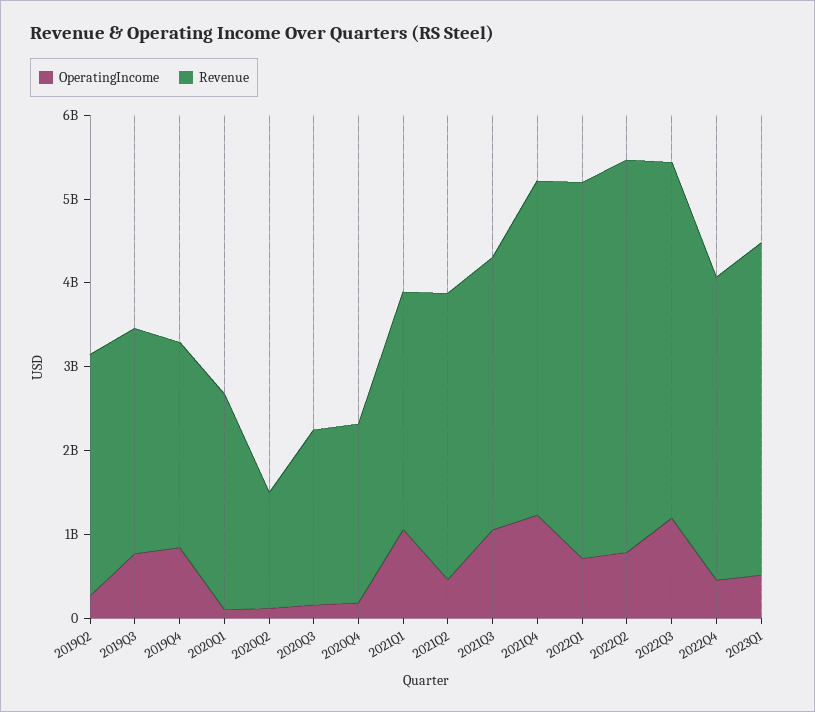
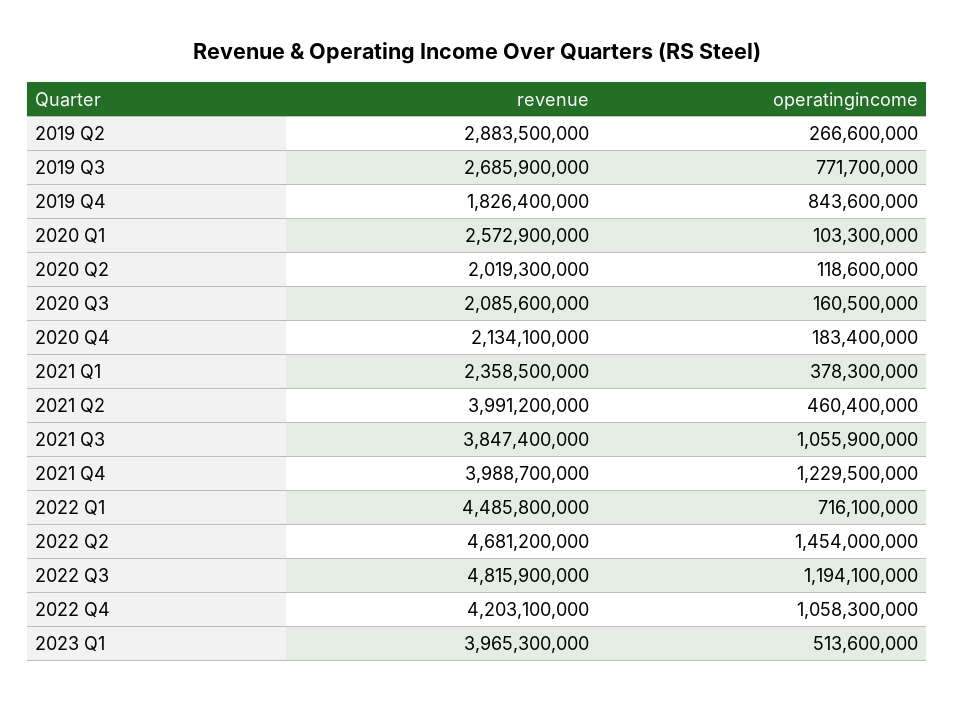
  {
    "OperatingIncome": {
      "2019Q2": 266600000,
      "2019Q3": 771700000,
      "2019Q4": 843600000,
      "2020Q1": 103300000,
      "2020Q2": 118600000,
      "2020Q3": 160500000,
      "2020Q4": 183400000,
-     "2021Q1": 1000000000,
+     "2021Q1": 378300000,
      "2021Q2": 460400000,
      "2021Q3": 1055900000,
      "2021Q4": 1229500000,
      "2022Q1": 716100000,
-     "2022Q2": 800000000,
+     "2022Q2": 1454000000,
      "2022Q3": 1194100000,
-     "2022Q4": 400000000,
+     "2022Q4": 1058300000,
      "2023Q1": 513600000
    },
    "Revenue": {
      "2019Q2": 2883500000,
      "2019Q3": 2685900000,
-     "2019Q4": 2400000000,
+     "2019Q4": 1826400000,
      "2020Q1": 2572900000,
-     "2020Q2": 1400000000,
+     "2020Q2": 2019300000,
      "2020Q3": 2085600000,
      "2020Q4": 2134100000,
-     "2021Q1": 2800000000,
+     "2021Q1": 2358500000,
-     "2021Q2": 3400000000,
+     "2021Q2": 3991200000,
-     "2021Q3": 3200000000,
+     "2021Q3": 3847400000,
      "2021Q4": 3988700000,
      "2022Q1": 4485800000,
      "2022Q2": 4681200000,
-     "2022Q3": 4200000000,
+     "2022Q3": 4815900000,
-     "2022Q4": 3600000000,
+     "2022Q4": 4203100000,
      "2023Q1": 3965300000
    }
  }

